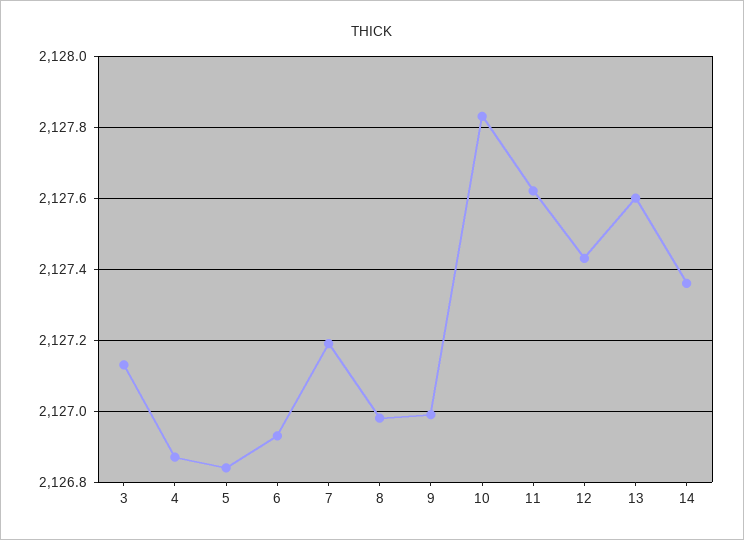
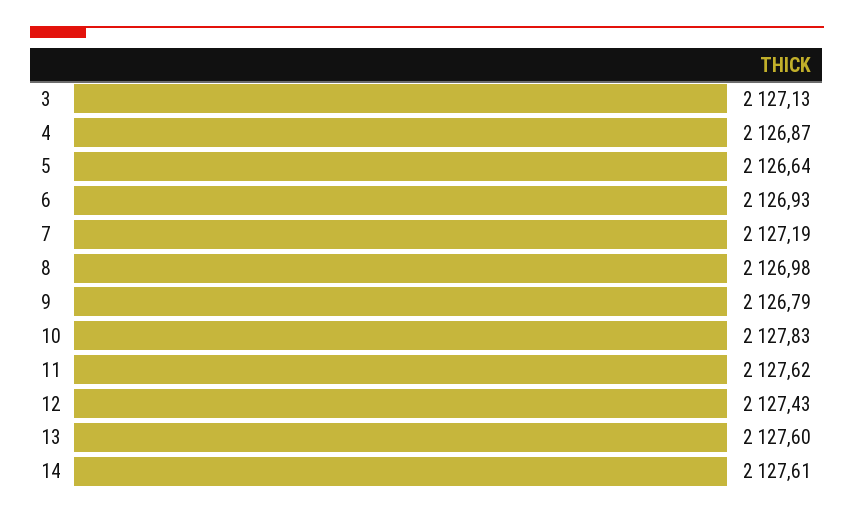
  {
    "3": 2127.13,
    "4": 2126.87,
-   "5": 2126.85,
+   "5": 2126.64,
    "6": 2126.93,
    "7": 2127.19,
    "8": 2126.98,
-   "9": 2127,
+   "9": 2126.79,
    "10": 2127.83,
    "11": 2127.62,
    "12": 2127.43,
    "13": 2127.6,
-   "14": 2127.35
+   "14": 2127.61
  }

